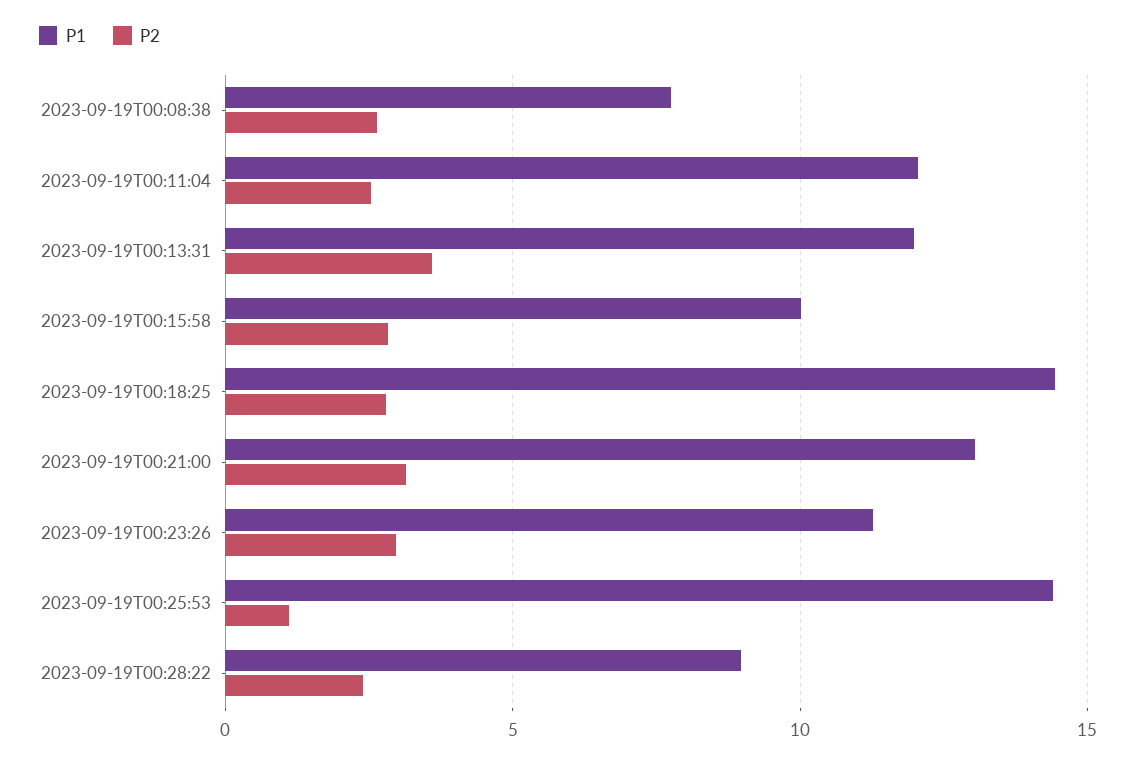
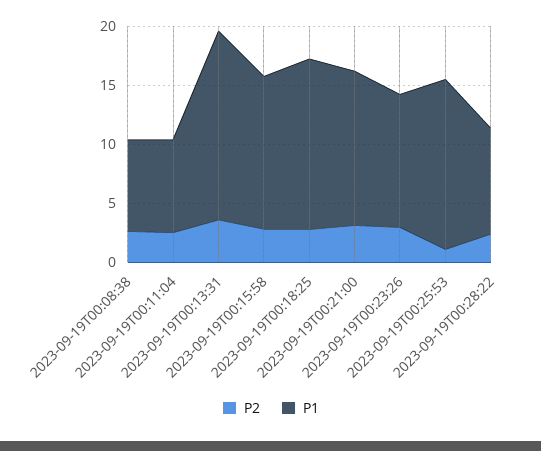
  {
    "P1": {
      "2023-09-19T00:08:38": 8,
-     "2023-09-19T00:11:04": 12,
+     "2023-09-19T00:11:04": 8,
-     "2023-09-19T00:13:31": 12,
+     "2023-09-19T00:13:31": 16,
-     "2023-09-19T00:15:58": 10,
+     "2023-09-19T00:15:58": 13,
      "2023-09-19T00:18:25": 14.5,
      "2023-09-19T00:21:00": 13,
      "2023-09-19T00:23:26": 11.5,
      "2023-09-19T00:25:53": 14.5,
      "2023-09-19T00:28:22": 9
    },
    "P2": {
      "2023-09-19T00:08:38": 2.5,
      "2023-09-19T00:11:04": 2.5,
      "2023-09-19T00:13:31": 3.5,
      "2023-09-19T00:15:58": 3,
      "2023-09-19T00:18:25": 3,
      "2023-09-19T00:21:00": 3,
      "2023-09-19T00:23:26": 3,
      "2023-09-19T00:25:53": 1,
      "2023-09-19T00:28:22": 2.5
    }
  }

